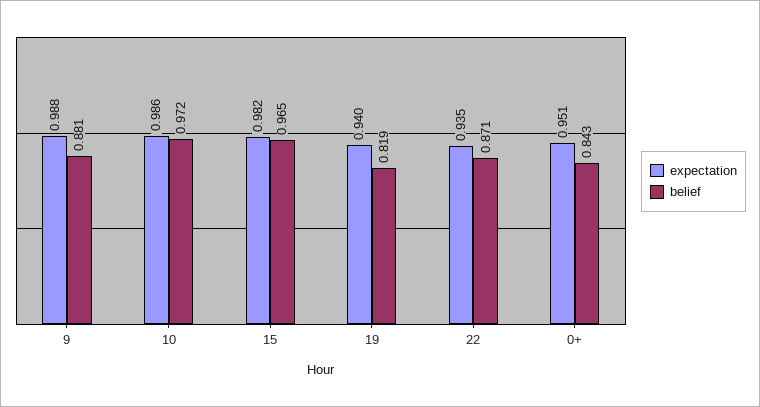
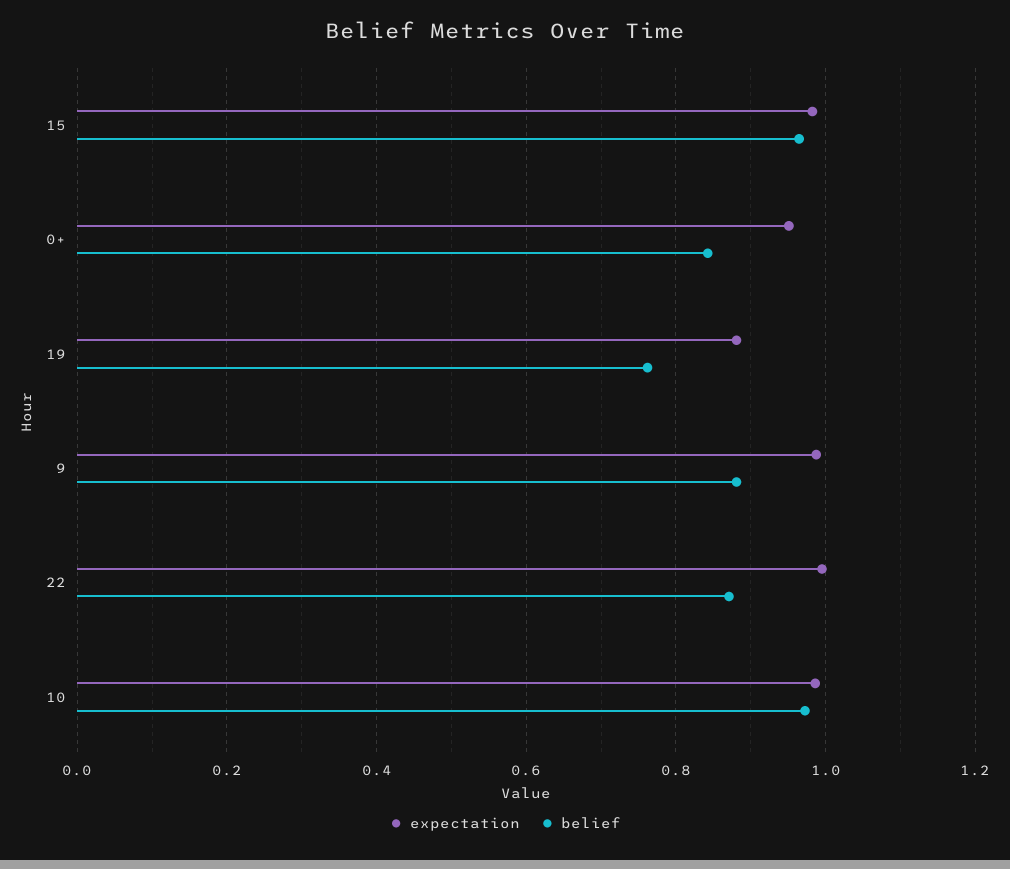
  {
    "expectation": {
      "9": 0.988,
      "10": 0.986,
      "15": 0.982,
-     "19": 0.94,
+     "19": 0.88,
-     "22": 0.935,
+     "22": 1,
      "0+": 0.951
    },
    "belief": {
      "9": 0.881,
      "10": 0.972,
      "15": 0.965,
-     "19": 0.819,
+     "19": 0.76,
      "22": 0.871,
      "0+": 0.843
    }
  }

